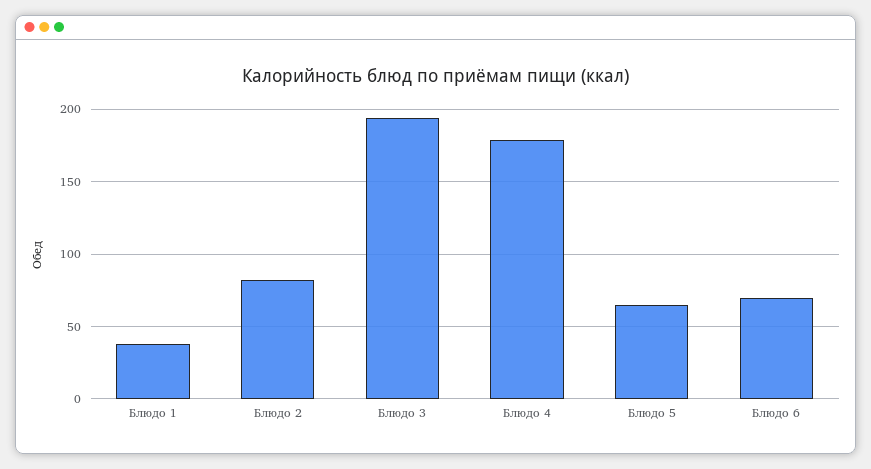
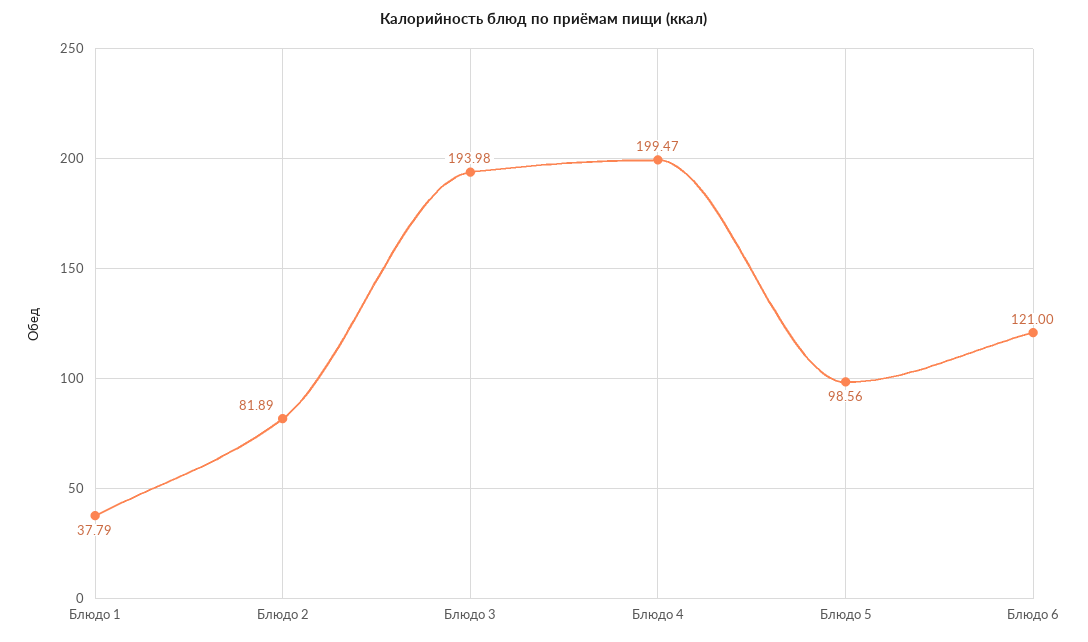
  {
    "Блюдо 1": 37.79,
    "Блюдо 2": 81.89,
    "Блюдо 3": 193.98,
-   "Блюдо 4": 180,
+   "Блюдо 4": 199.47,
-   "Блюдо 5": 65,
+   "Блюдо 5": 98.56,
-   "Блюдо 6": 70
+   "Блюдо 6": 121
  }

